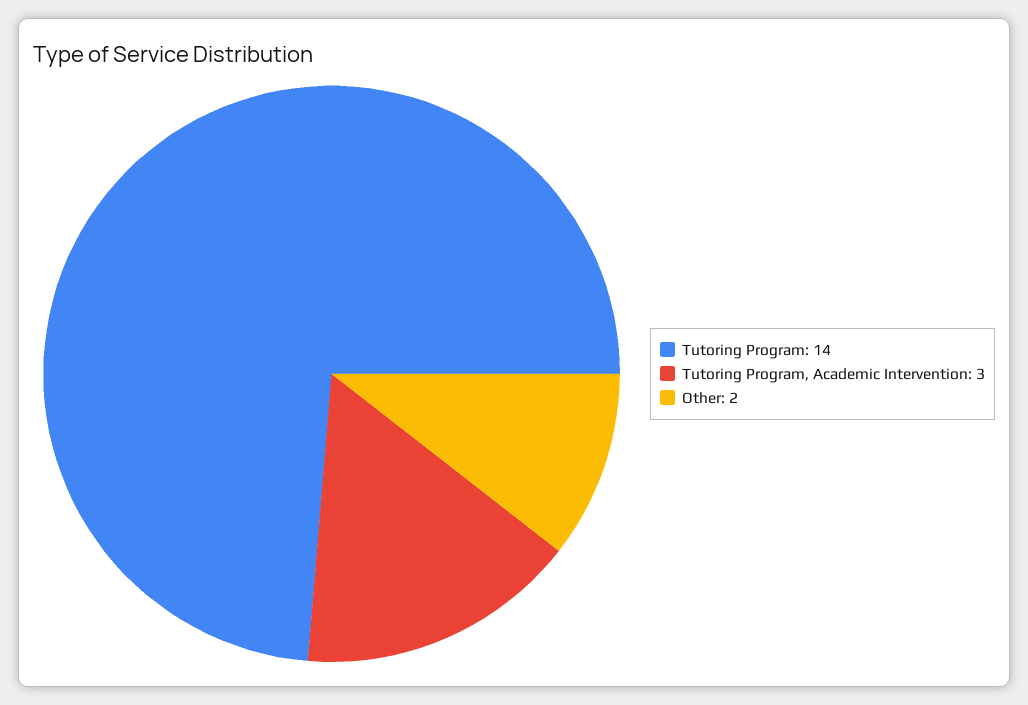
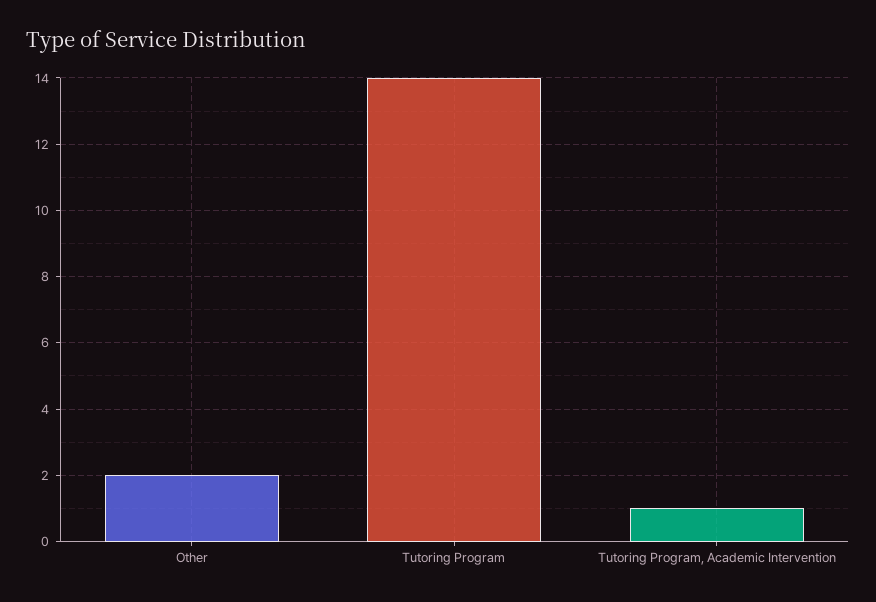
  {
    "Tutoring Program": 14,
-   "Tutoring Program, Academic Intervention": 3,
+   "Tutoring Program, Academic Intervention": 1,
    "Other": 2
  }

